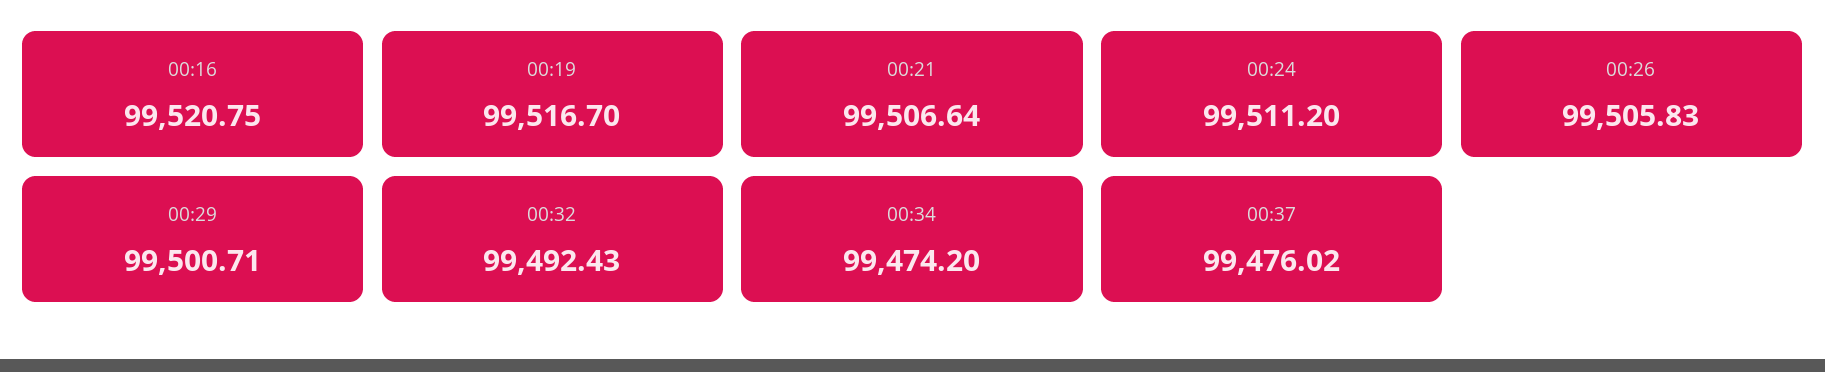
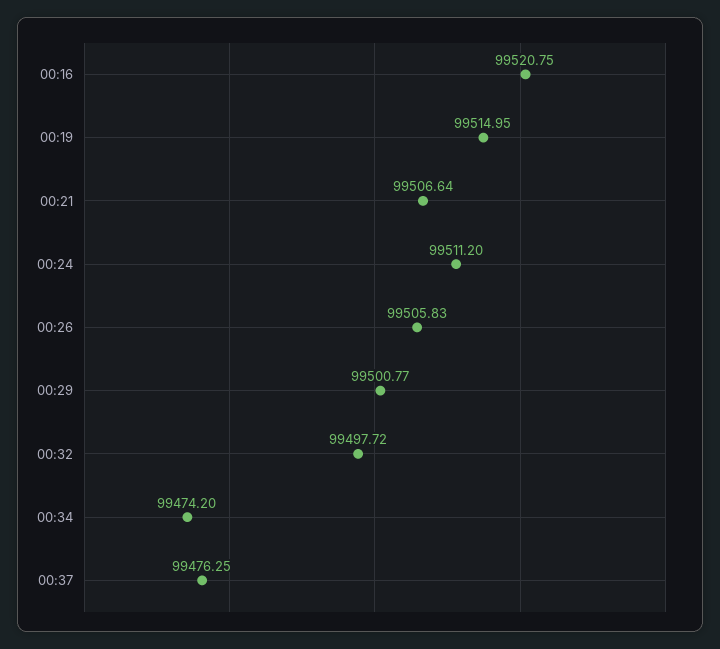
  {
    "00:16": 99520.75,
-   "00:19": 99516.7,
+   "00:19": 99514.95,
    "00:21": 99506.64,
    "00:24": 99511.2,
    "00:26": 99505.83,
-   "00:29": 99500.71,
+   "00:29": 99500.77,
-   "00:32": 99492.43,
+   "00:32": 99497.72,
    "00:34": 99474.2,
-   "00:37": 99476.02
+   "00:37": 99476.25
  }

